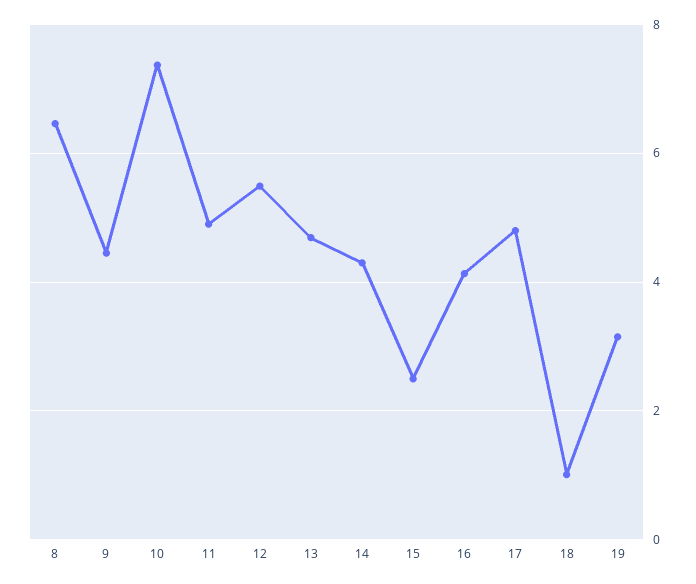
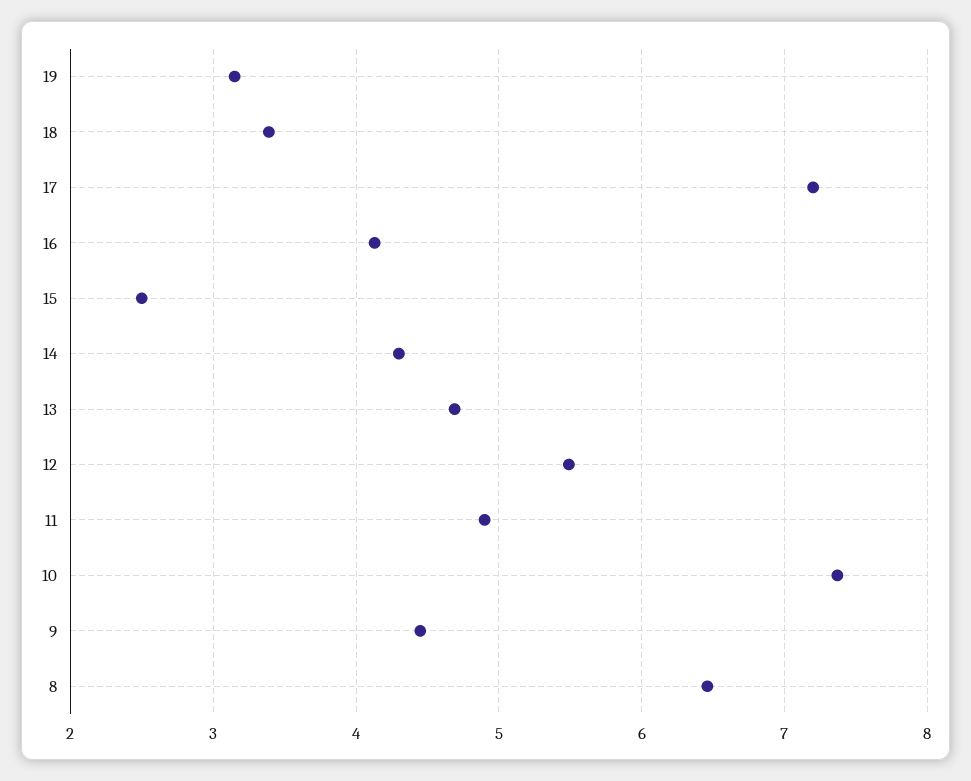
  {
    "8": 6.5,
    "9": 4.5,
    "10": 7.4,
    "11": 4.9,
    "12": 5.5,
    "13": 4.7,
    "14": 4.3,
    "15": 2.5,
    "16": 4.1,
-   "17": 4.8,
+   "17": 7.2,
-   "18": 1,
+   "18": 3.4,
    "19": 3.2
  }

